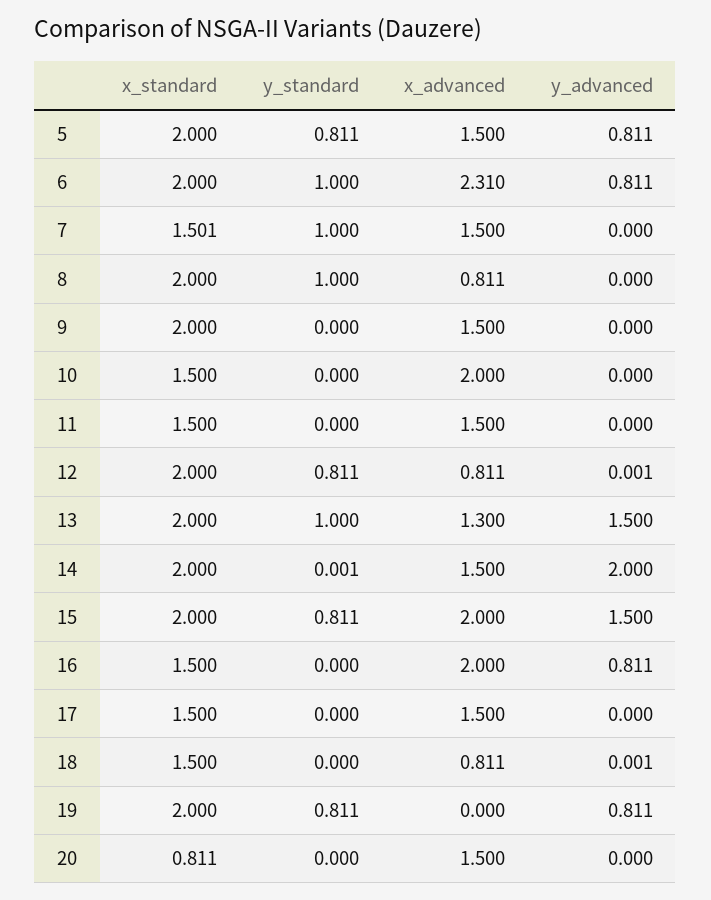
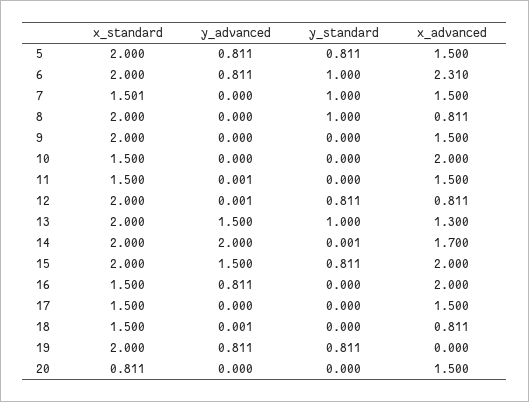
  {
    "x_standard": {
      "5": 2,
      "6": 2,
      "7": 1.501,
      "8": 2,
      "9": 2,
      "10": 1.5,
      "11": 1.5,
      "12": 2,
      "13": 2,
      "14": 2,
      "15": 2,
      "16": 1.5,
      "17": 1.5,
      "18": 1.5,
      "19": 2,
      "20": 0.811
    },
    "y_standard": {
      "5": 0.811,
      "6": 1,
      "7": 1,
      "8": 1,
      "9": 0,
      "10": 0,
      "11": 0,
      "12": 0.811,
      "13": 1,
      "14": 0.001,
      "15": 0.811,
      "16": 0,
      "17": 0,
      "18": 0,
      "19": 0.811,
      "20": 0
    },
    "x_advanced": {
      "5": 1.5,
      "6": 2.31,
      "7": 1.5,
      "8": 0.811,
      "9": 1.5,
      "10": 2,
      "11": 1.5,
      "12": 0.811,
      "13": 1.3,
-     "14": 1.5,
+     "14": 1.7,
      "15": 2,
      "16": 2,
      "17": 1.5,
      "18": 0.811,
      "19": 0,
      "20": 1.5
    },
    "y_advanced": {
      "5": 0.811,
      "6": 0.811,
      "7": 0,
      "8": 0,
      "9": 0,
      "10": 0,
-     "11": 0,
+     "11": 0.001,
      "12": 0.001,
      "13": 1.5,
      "14": 2,
      "15": 1.5,
      "16": 0.811,
      "17": 0,
      "18": 0.001,
      "19": 0.811,
      "20": 0
    }
  }

